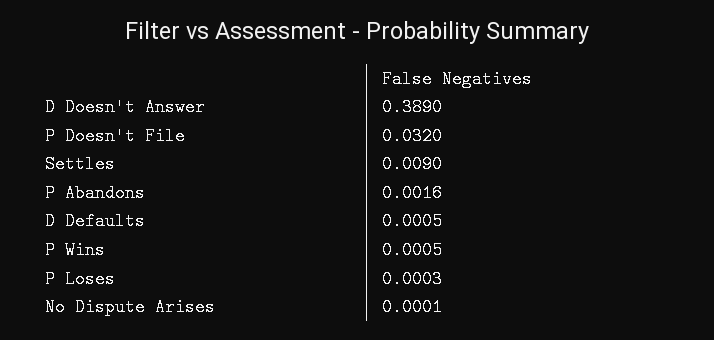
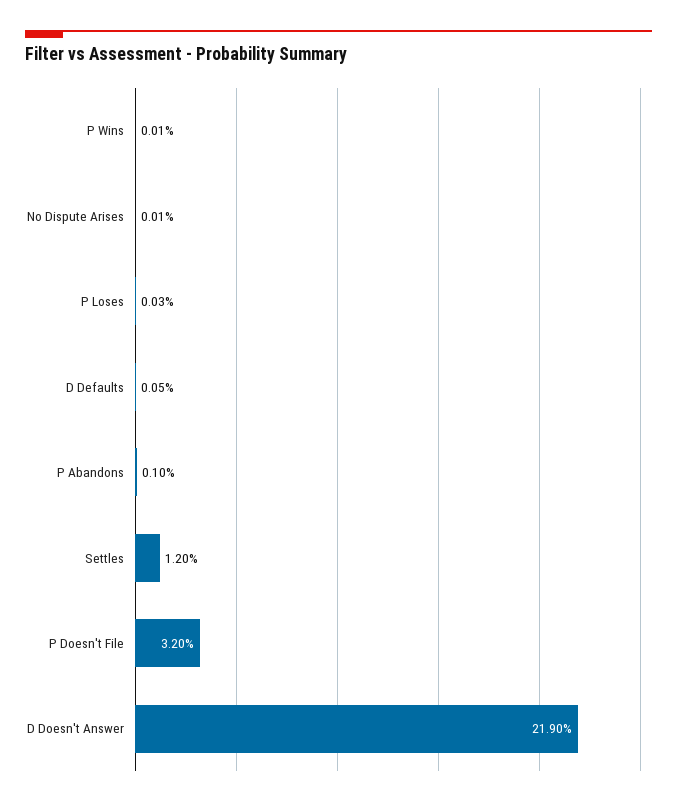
  {
-   "D Doesn't Answer": 0.389,
+   "D Doesn't Answer": 0.219,
    "P Doesn't File": 0.032,
-   "Settles": 0.009,
+   "Settles": 0.012,
-   "P Abandons": 0.0016,
+   "P Abandons": 0.001,
    "D Defaults": 0.0005,
-   "P Wins": 0.0005,
+   "P Wins": 0.0001,
    "P Loses": 0.0003,
    "No Dispute Arises": 0.0001
  }

